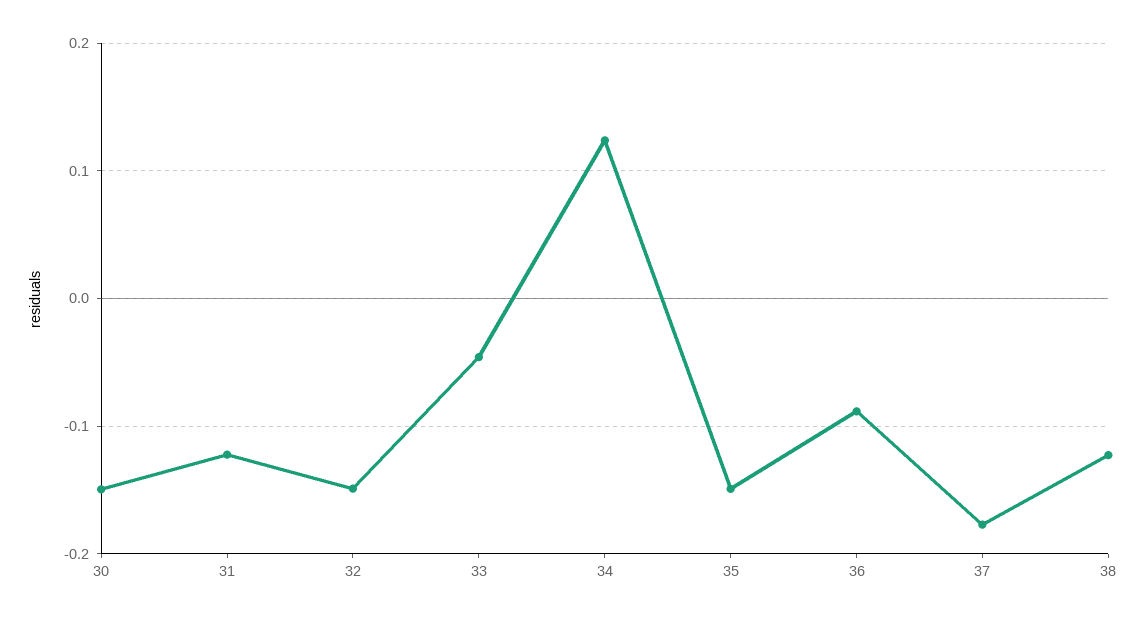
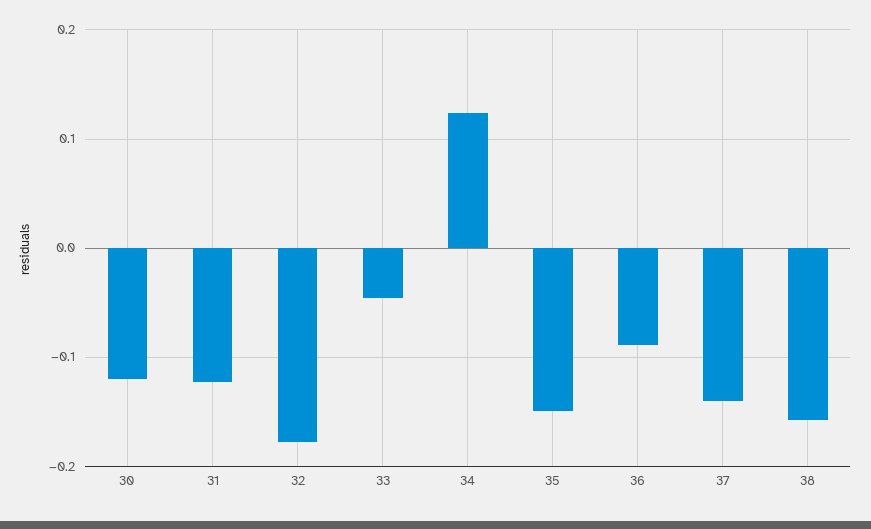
  {
-   "30": -0.15,
+   "30": -0.12,
    "31": -0.12,
-   "32": -0.15,
+   "32": -0.18,
    "33": -0.05,
    "34": 0.12,
    "35": -0.15,
    "36": -0.09,
-   "37": -0.18,
+   "37": -0.14,
-   "38": -0.12
+   "38": -0.16
  }

